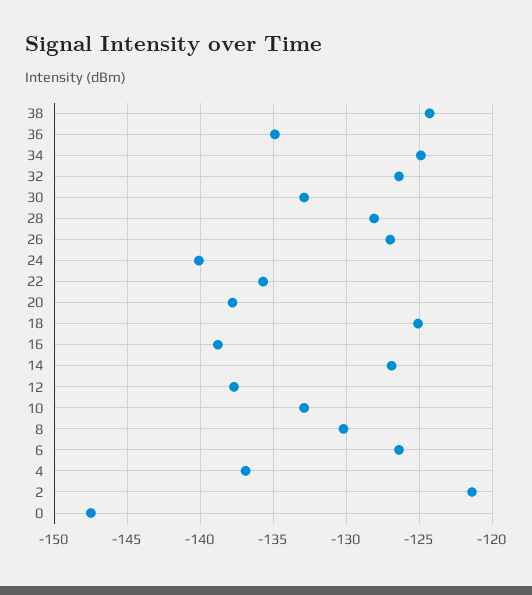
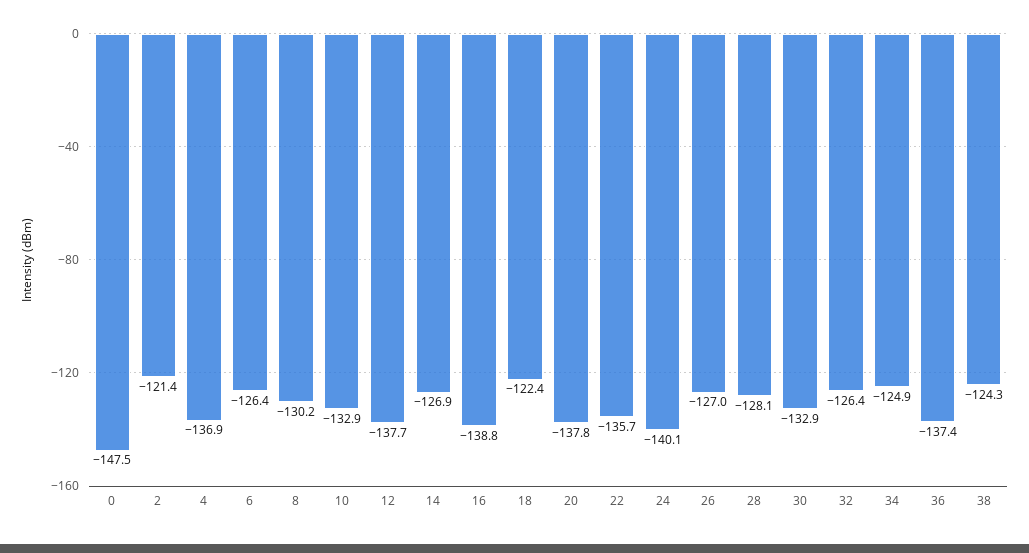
  {
    "38": -124.3,
-   "36": -135,
+   "36": -137.4,
    "34": -124.9,
    "32": -126.4,
    "30": -132.9,
    "28": -128.1,
    "26": -127,
    "24": -140.1,
    "22": -135.7,
    "20": -137.8,
-   "18": -125,
+   "18": -122.4,
    "16": -138.8,
    "14": -126.9,
    "12": -137.7,
    "10": -132.9,
    "8": -130.2,
    "6": -126.4,
    "4": -136.9,
    "2": -121.4,
    "0": -147.5
  }

